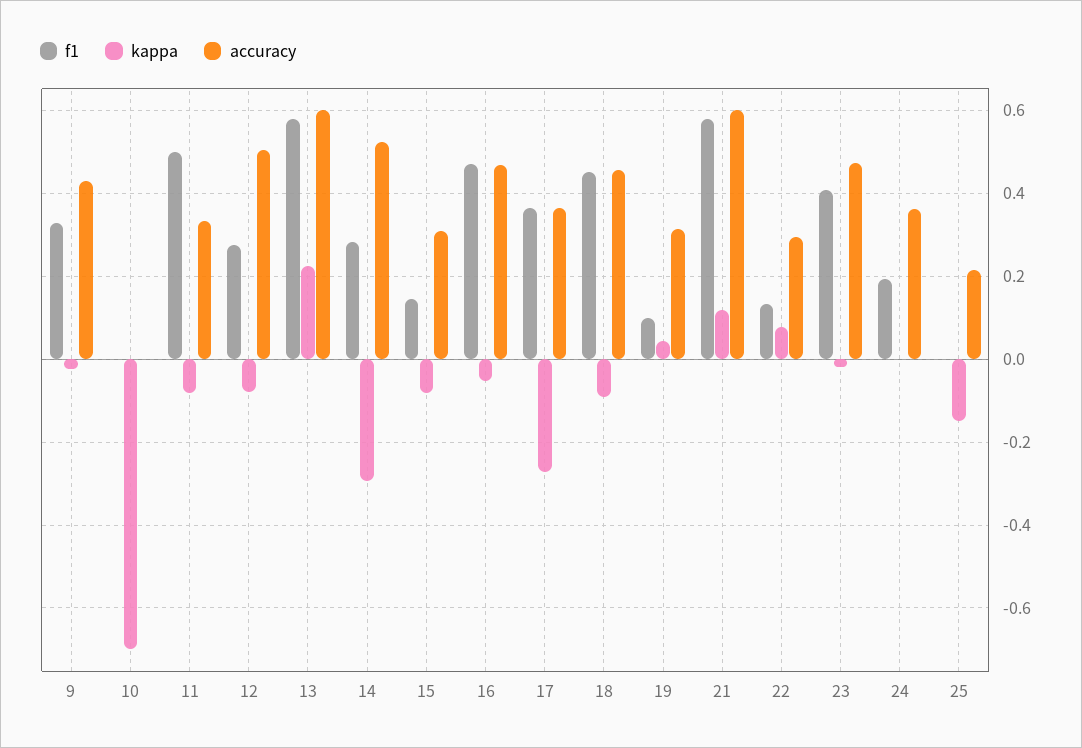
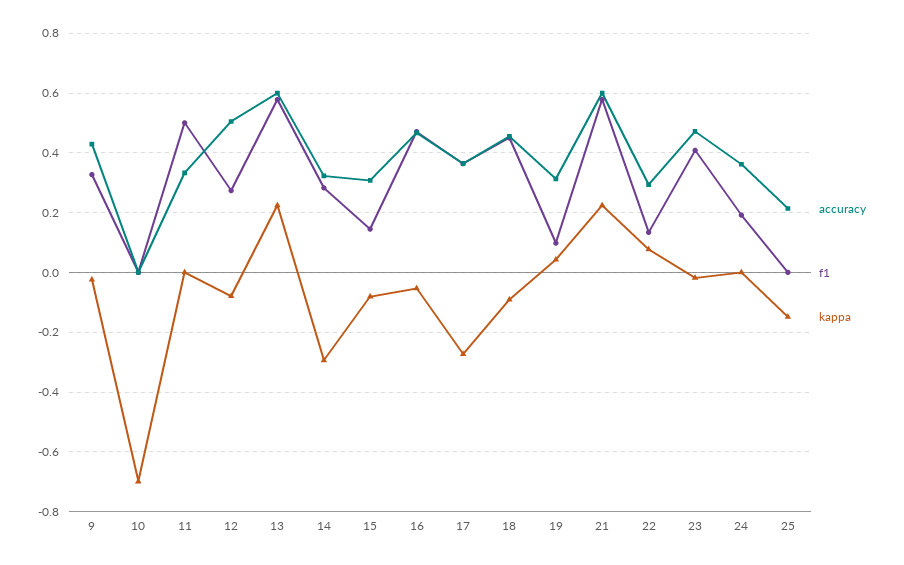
  {
    "f1": {
      "9": 0.32,
      "10": 0,
      "11": 0.5,
      "12": 0.28,
      "13": 0.58,
      "14": 0.28,
      "15": 0.14,
      "16": 0.48,
      "17": 0.36,
      "18": 0.46,
      "19": 0.1,
      "21": 0.58,
      "22": 0.14,
      "23": 0.4,
      "24": 0.2,
      "25": 0
    },
    "kappa": {
      "9": -0.02,
      "10": -0.7,
-     "11": -0.08,
+     "11": 0,
      "12": -0.08,
      "13": 0.22,
      "14": -0.3,
      "15": -0.08,
      "16": -0.06,
      "17": -0.28,
      "18": -0.1,
      "19": 0.04,
-     "21": 0.12,
+     "21": 0.225,
      "22": 0.08,
      "23": -0.02,
      "24": 0,
      "25": -0.14
    },
    "accuracy": {
      "9": 0.42,
      "10": 0,
      "11": 0.34,
      "12": 0.5,
      "13": 0.6,
-     "14": 0.52,
+     "14": 0.325,
      "15": 0.3,
      "16": 0.46,
      "17": 0.36,
      "18": 0.46,
      "19": 0.32,
      "21": 0.6,
      "22": 0.3,
      "23": 0.48,
      "24": 0.36,
      "25": 0.22
    }
  }

